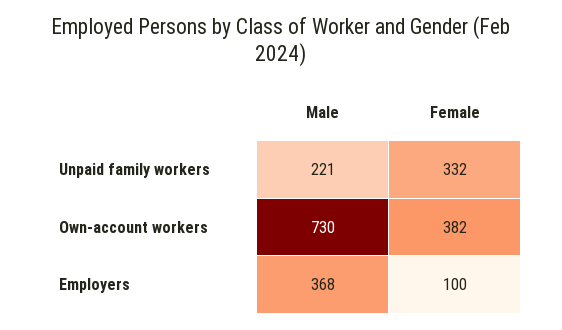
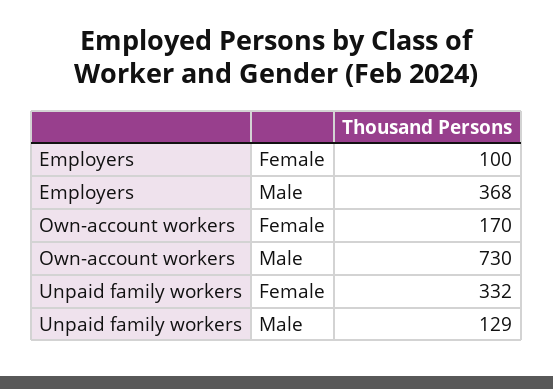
  {
    "Male": {
-     "Unpaid family workers": 221,
+     "Unpaid family workers": 129,
      "Own-account workers": 730,
      "Employers": 368
    },
    "Female": {
      "Unpaid family workers": 332,
-     "Own-account workers": 382,
+     "Own-account workers": 170,
      "Employers": 100
    }
  }

